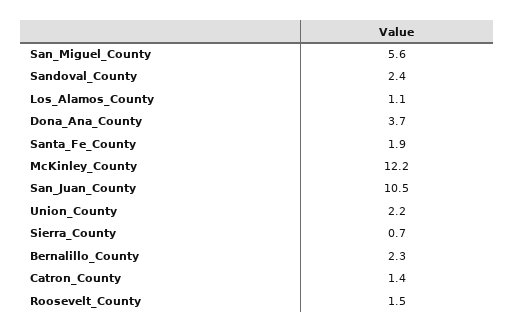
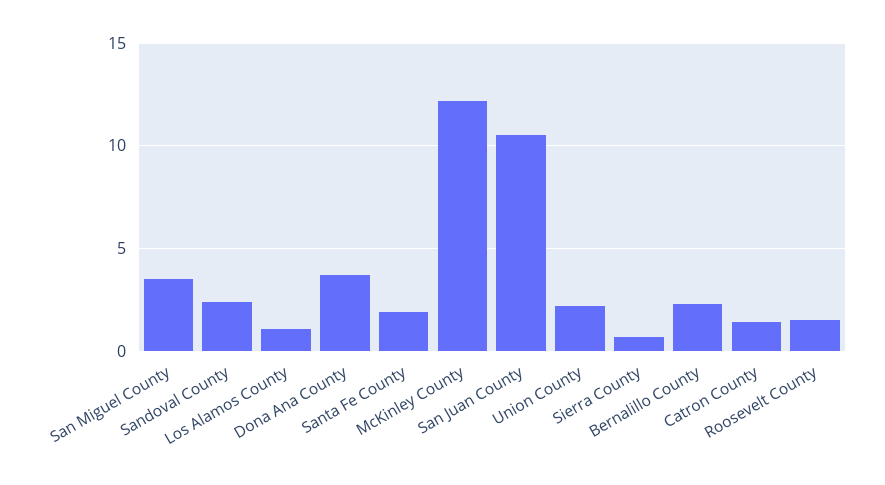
  {
-   "San_Miguel_County": 5.6,
+   "San_Miguel_County": 3.5,
    "Sandoval_County": 2.4,
    "Los_Alamos_County": 1.1,
    "Dona_Ana_County": 3.7,
    "Santa_Fe_County": 1.9,
    "McKinley_County": 12.2,
    "San_Juan_County": 10.5,
    "Union_County": 2.2,
    "Sierra_County": 0.7,
    "Bernalillo_County": 2.3,
    "Catron_County": 1.4,
    "Roosevelt_County": 1.5
  }

